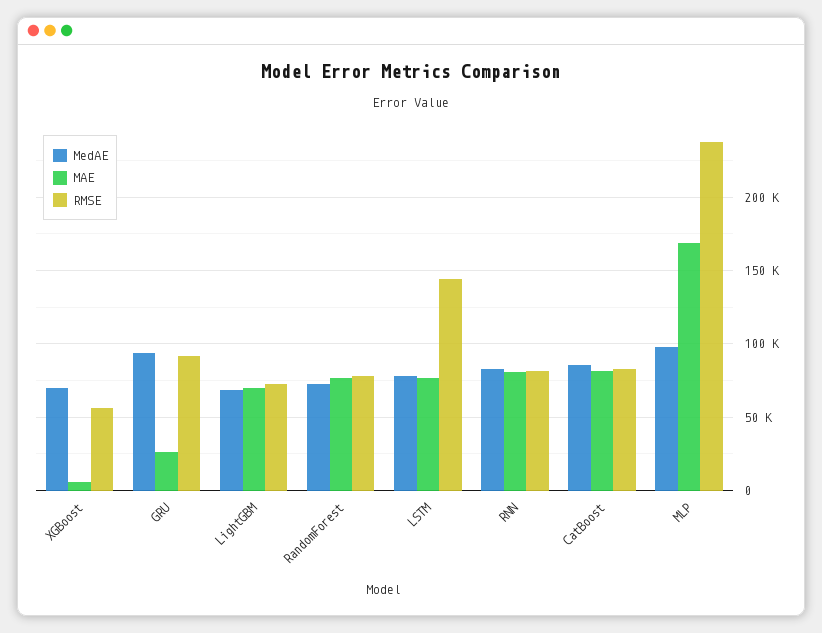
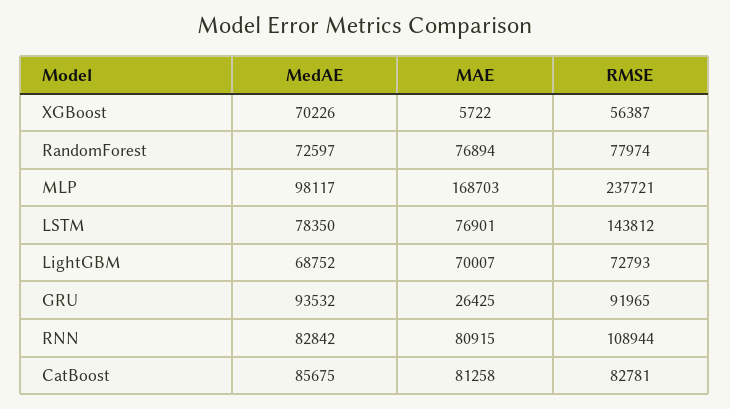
  {
    "MedAE": {
      "XGBoost": 70226,
      "GRU": 93532,
      "LightGBM": 68752,
      "RandomForest": 72597,
      "LSTM": 78350,
      "RNN": 82842,
      "CatBoost": 85675,
      "MLP": 98117
    },
    "MAE": {
      "XGBoost": 5722,
      "GRU": 26425,
      "LightGBM": 70007,
      "RandomForest": 76894,
      "LSTM": 76901,
      "RNN": 80915,
      "CatBoost": 81258,
      "MLP": 168703
    },
    "RMSE": {
      "XGBoost": 56387,
      "GRU": 91965,
      "LightGBM": 72793,
      "RandomForest": 77974,
      "LSTM": 143812,
-     "RNN": 80000,
+     "RNN": 108944,
      "CatBoost": 82781,
      "MLP": 237721
    }
  }

